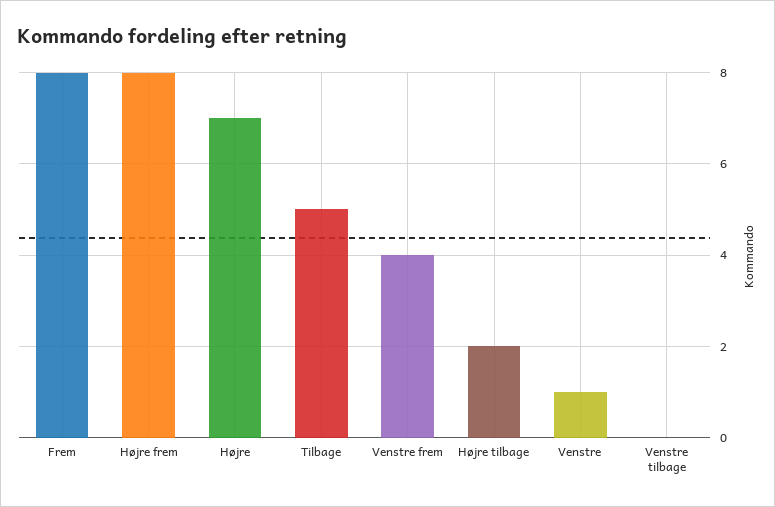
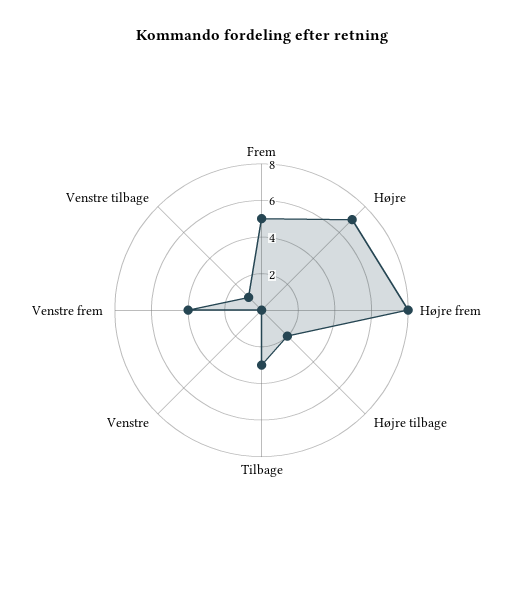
  {
-   "Frem": 8,
+   "Frem": 5,
    "Højre frem": 8,
    "Højre": 7,
-   "Tilbage": 5,
+   "Tilbage": 3,
    "Venstre frem": 4,
    "Højre tilbage": 2,
-   "Venstre": 1,
+   "Venstre": 0,
-   "Venstre tilbage": 0
+   "Venstre tilbage": 1
  }

